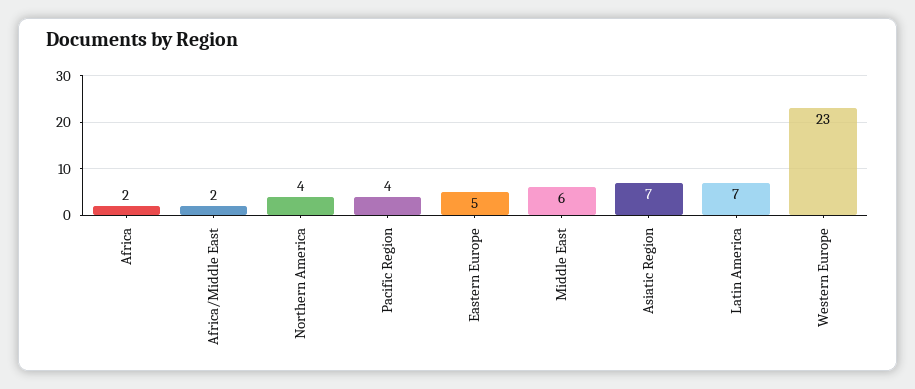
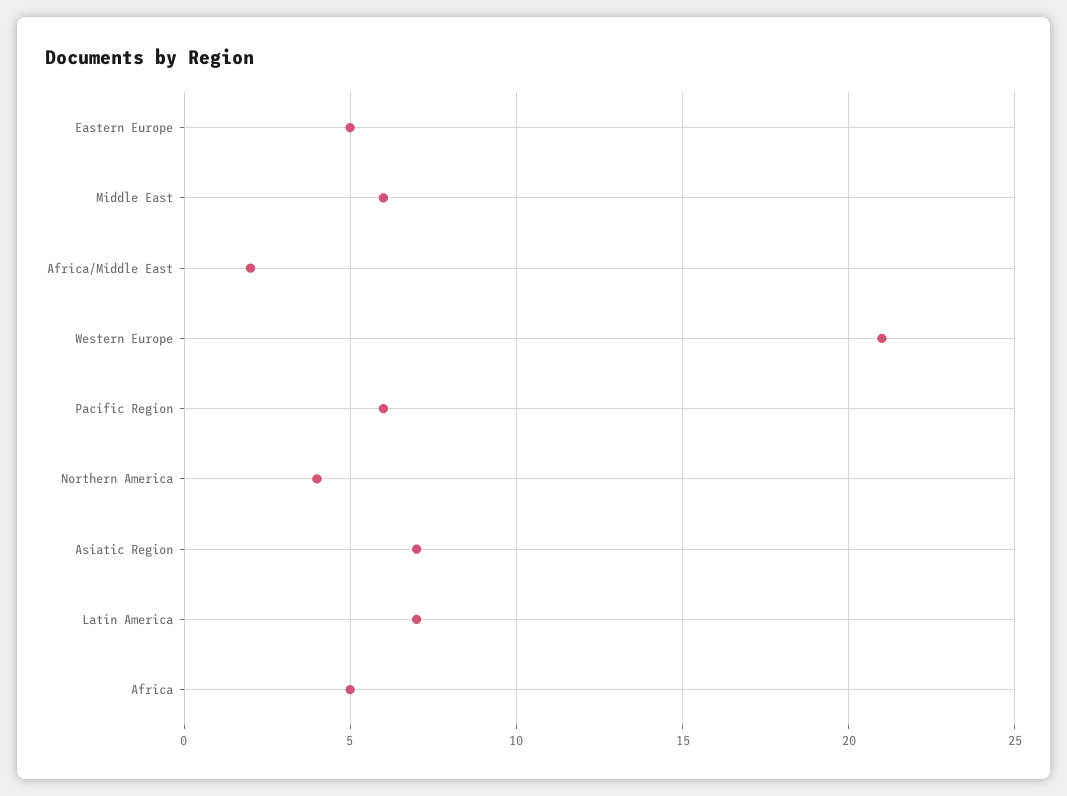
  {
-   "Africa": 2,
+   "Africa": 5,
    "Africa/Middle East": 2,
    "Northern America": 4,
-   "Pacific Region": 4,
+   "Pacific Region": 6,
    "Eastern Europe": 5,
    "Middle East": 6,
    "Asiatic Region": 7,
    "Latin America": 7,
-   "Western Europe": 23
+   "Western Europe": 21
  }

